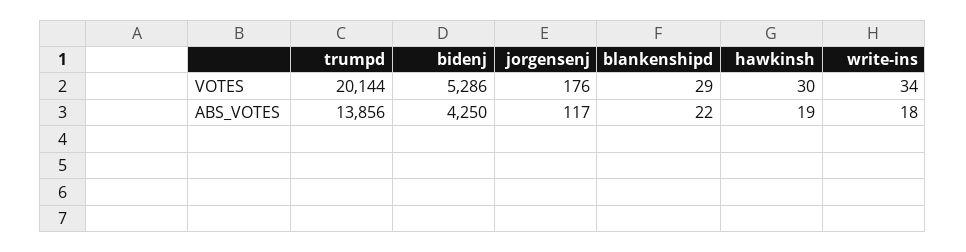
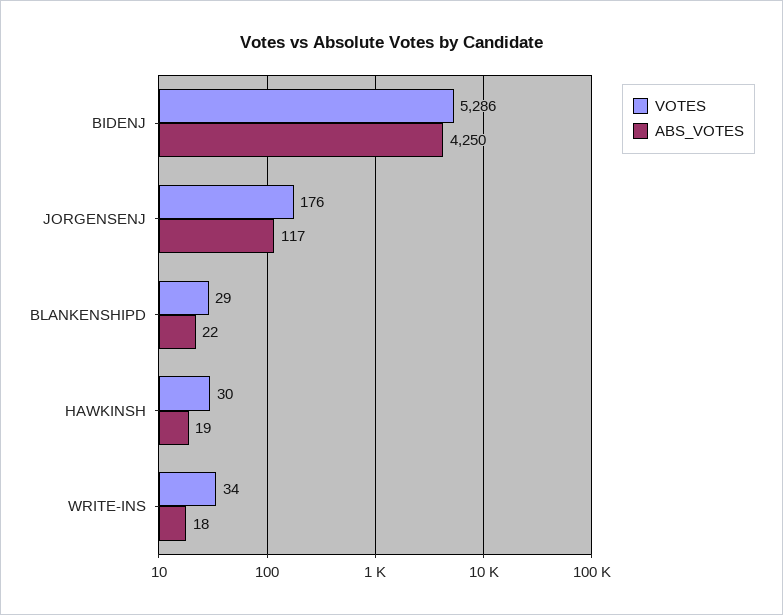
  {
    "VOTES": {
-     "trumpd": 20144,
      "bidenj": 5286,
      "jorgensenj": 176,
      "blankenshipd": 29,
      "hawkinsh": 30,
      "write-ins": 34
    },
    "ABS_VOTES": {
-     "trumpd": 13856,
      "bidenj": 4250,
      "jorgensenj": 117,
      "blankenshipd": 22,
      "hawkinsh": 19,
      "write-ins": 18
    }
  }

